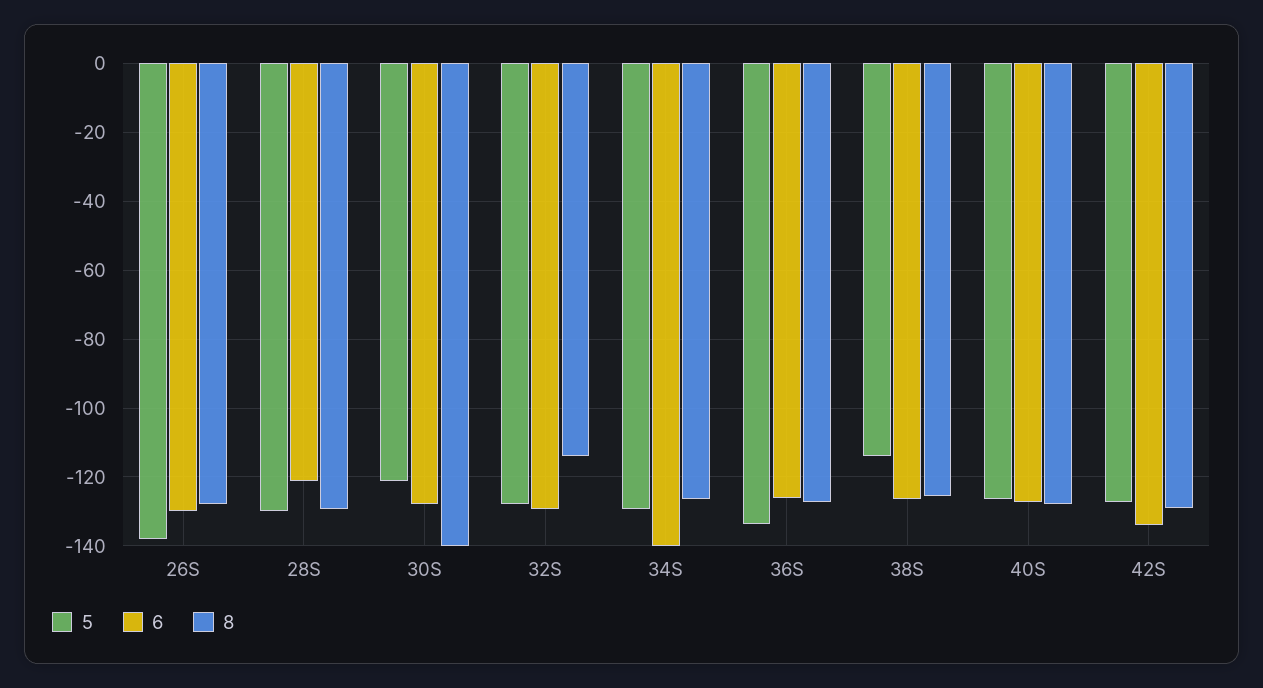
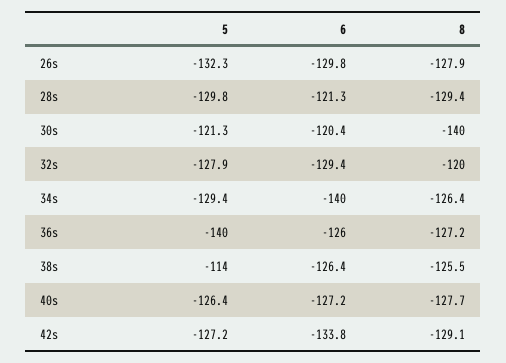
  {
    "5": {
-     "26S": -138,
+     "26S": -132.3,
      "28S": -129.8,
      "30S": -121.3,
      "32S": -127.9,
      "34S": -129.4,
-     "36S": -134,
+     "36S": -140,
      "38S": -114,
      "40S": -126.4,
      "42S": -127.2
    },
    "6": {
      "26S": -129.8,
      "28S": -121.3,
-     "30S": -128,
+     "30S": -120.4,
      "32S": -129.4,
      "34S": -140,
      "36S": -126,
      "38S": -126.4,
      "40S": -127.2,
      "42S": -133.8
    },
    "8": {
      "26S": -127.9,
      "28S": -129.4,
      "30S": -140,
-     "32S": -114,
+     "32S": -120,
      "34S": -126.4,
      "36S": -127.2,
      "38S": -125.5,
      "40S": -127.7,
      "42S": -129.1
    }
  }

